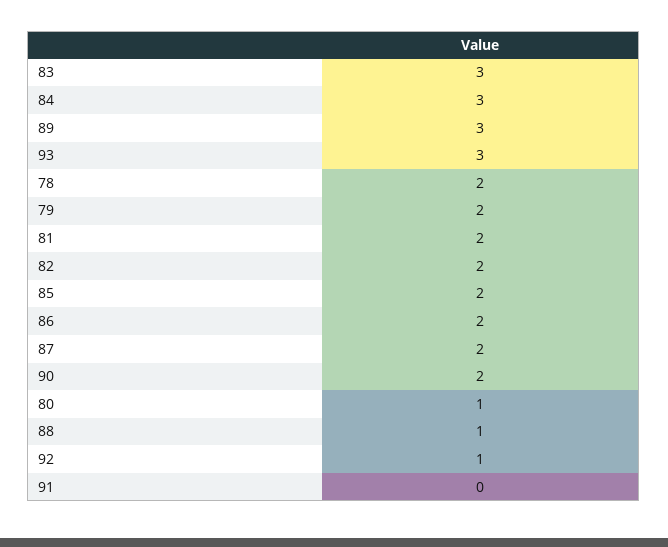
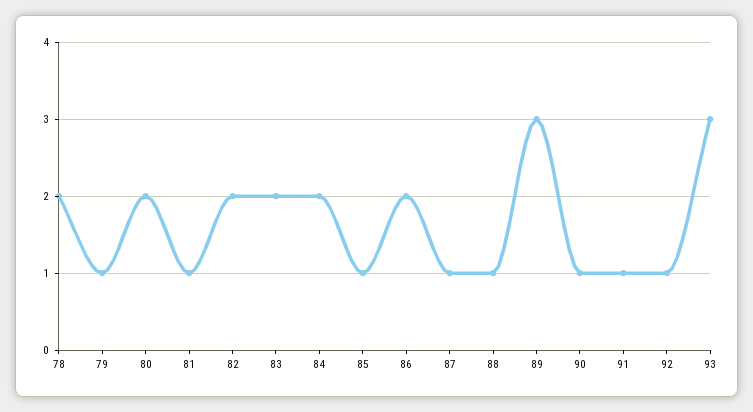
  {
-   "83": 3,
+   "83": 2,
-   "84": 3,
+   "84": 2,
    "89": 3,
    "93": 3,
    "78": 2,
-   "79": 2,
+   "79": 1,
-   "81": 2,
+   "81": 1,
    "82": 2,
-   "85": 2,
+   "85": 1,
    "86": 2,
-   "87": 2,
+   "87": 1,
-   "90": 2,
+   "90": 1,
-   "80": 1,
+   "80": 2,
    "88": 1,
    "92": 1,
-   "91": 0
+   "91": 1
  }

